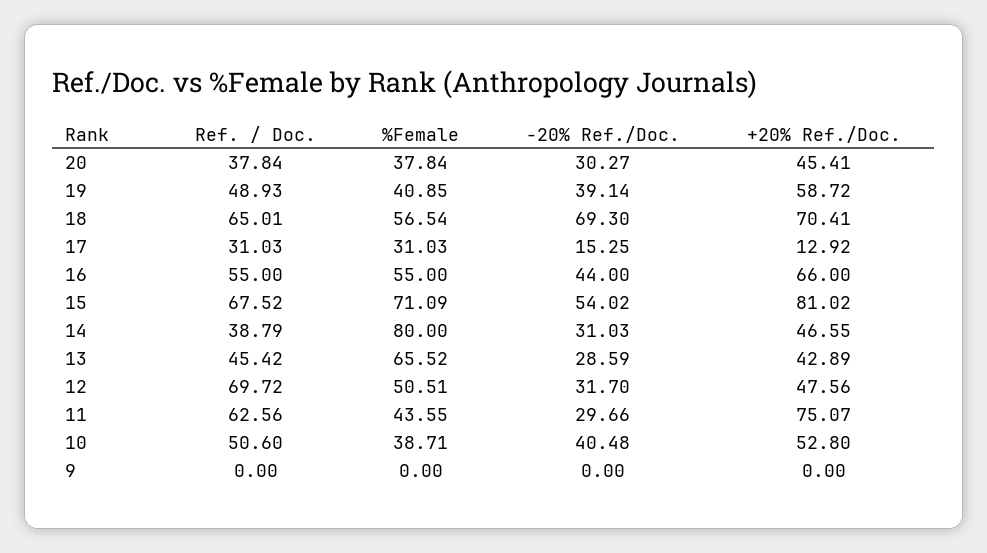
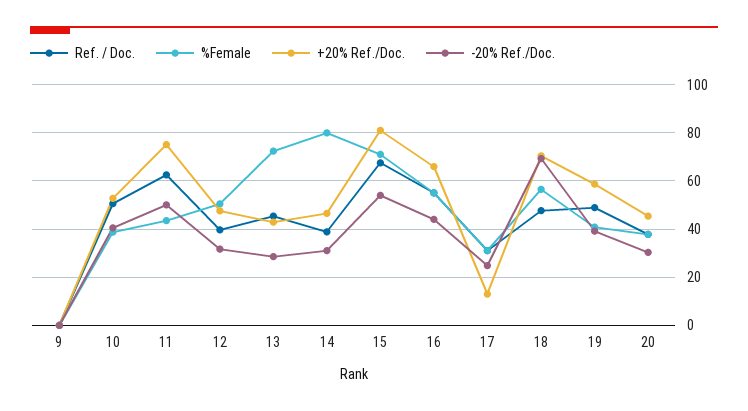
  {
    "Ref. / Doc.": {
      "20": 37.84,
      "19": 48.93,
-     "18": 65.01,
+     "18": 47.5,
      "17": 31.03,
      "16": 55,
      "15": 67.52,
      "14": 38.79,
      "13": 45.42,
-     "12": 69.72,
+     "12": 40,
      "11": 62.56,
      "10": 50.6,
      "9": 0
    },
    "%Female": {
      "20": 37.84,
      "19": 40.85,
      "18": 56.54,
      "17": 31.03,
      "16": 55,
      "15": 71.09,
      "14": 80,
-     "13": 65.52,
+     "13": 72.5,
      "12": 50.51,
      "11": 43.55,
      "10": 38.71,
      "9": 0
    },
    "-20% Ref./Doc.": {
      "20": 30.27,
      "19": 39.14,
      "18": 69.3,
-     "17": 15.25,
+     "17": 25,
      "16": 44,
      "15": 54.02,
      "14": 31.03,
      "13": 28.59,
      "12": 31.7,
-     "11": 29.66,
+     "11": 50,
      "10": 40.48,
      "9": 0
    },
    "+20% Ref./Doc.": {
      "20": 45.41,
      "19": 58.72,
      "18": 70.41,
      "17": 12.92,
      "16": 66,
      "15": 81.02,
      "14": 46.55,
      "13": 42.89,
      "12": 47.56,
      "11": 75.07,
      "10": 52.8,
      "9": 0
    }
  }

